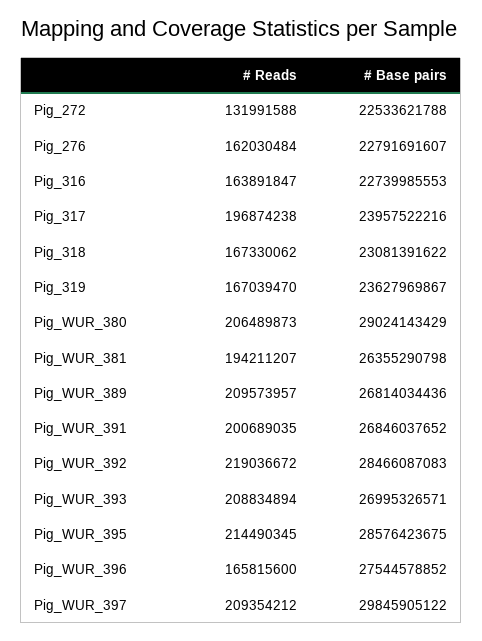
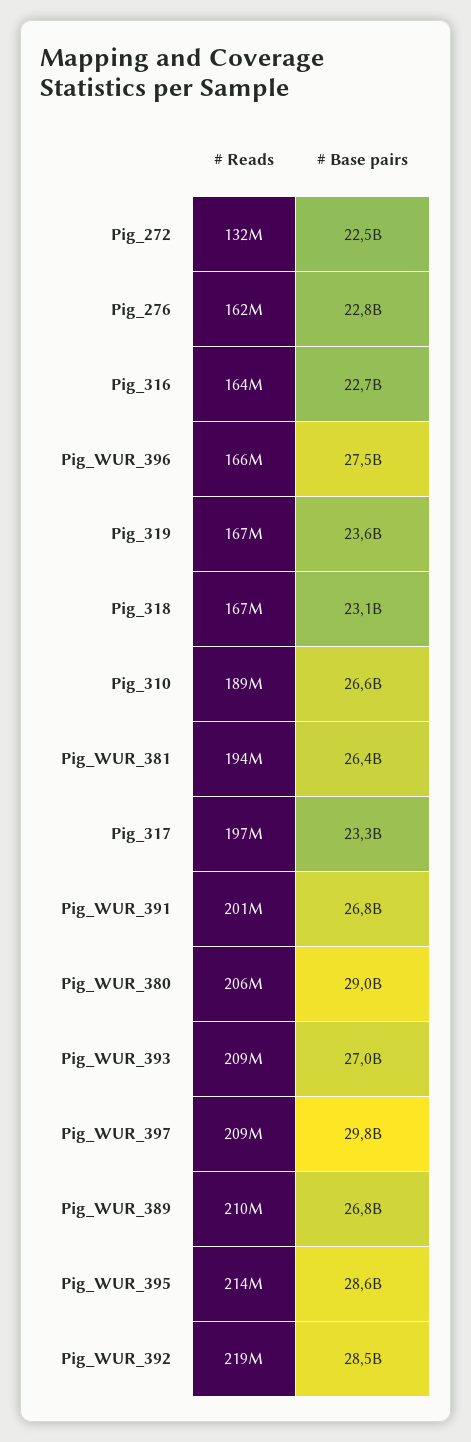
  {
    "# Reads": {
      "Pig_272": 131991588,
      "Pig_276": 162030484,
      "Pig_316": 163891847,
      "Pig_317": 196874238,
      "Pig_318": 167330062,
      "Pig_319": 167039470,
      "Pig_WUR_380": 206489873,
      "Pig_WUR_381": 194211207,
      "Pig_WUR_389": 209573957,
      "Pig_WUR_391": 200689035,
      "Pig_WUR_392": 219036672,
      "Pig_WUR_393": 208834894,
      "Pig_WUR_395": 214490345,
      "Pig_WUR_396": 165815600,
-     "Pig_WUR_397": 209354212
+     "Pig_WUR_397": 209354212,
+     "Pig_310": 189000000
    },
    "# Base pairs": {
      "Pig_272": 22533621788,
      "Pig_276": 22791691607,
      "Pig_316": 22739985553,
-     "Pig_317": 23957522216,
+     "Pig_317": 23300000000,
      "Pig_318": 23081391622,
      "Pig_319": 23627969867,
      "Pig_WUR_380": 29024143429,
      "Pig_WUR_381": 26355290798,
      "Pig_WUR_389": 26814034436,
      "Pig_WUR_391": 26846037652,
      "Pig_WUR_392": 28466087083,
      "Pig_WUR_393": 26995326571,
      "Pig_WUR_395": 28576423675,
      "Pig_WUR_396": 27544578852,
-     "Pig_WUR_397": 29845905122
+     "Pig_WUR_397": 29845905122,
+     "Pig_310": 26600000000
    }
  }

